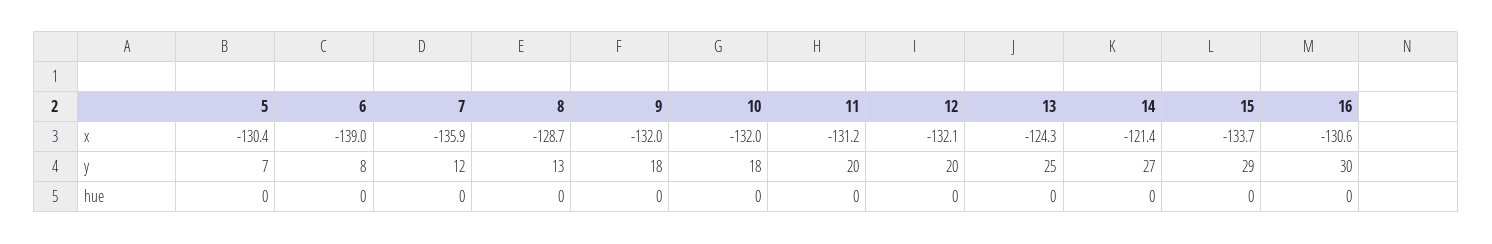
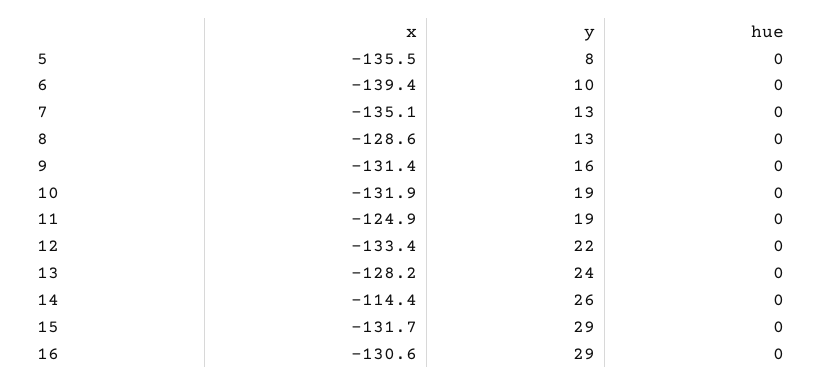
  {
    "5": {
-     "x": -130.4,
+     "x": -135.5,
-     "y": 7,
+     "y": 8,
      "hue": 0
    },
    "6": {
-     "x": -139,
+     "x": -139.4,
-     "y": 8,
+     "y": 10,
      "hue": 0
    },
    "7": {
-     "x": -135.9,
+     "x": -135.1,
-     "y": 12,
+     "y": 13,
      "hue": 0
    },
    "8": {
-     "x": -128.7,
+     "x": -128.6,
      "y": 13,
      "hue": 0
    },
    "9": {
-     "x": -132,
+     "x": -131.4,
-     "y": 18,
+     "y": 16,
      "hue": 0
    },
    "10": {
-     "x": -132,
+     "x": -131.9,
-     "y": 18,
+     "y": 19,
      "hue": 0
    },
    "11": {
-     "x": -131.2,
+     "x": -124.9,
-     "y": 20,
+     "y": 19,
      "hue": 0
    },
    "12": {
-     "x": -132.1,
+     "x": -133.4,
-     "y": 20,
+     "y": 22,
      "hue": 0
    },
    "13": {
-     "x": -124.3,
+     "x": -128.2,
-     "y": 25,
+     "y": 24,
      "hue": 0
    },
    "14": {
-     "x": -121.4,
+     "x": -114.4,
-     "y": 27,
+     "y": 26,
      "hue": 0
    },
    "15": {
-     "x": -133.7,
+     "x": -131.7,
      "y": 29,
      "hue": 0
    },
    "16": {
      "x": -130.6,
-     "y": 30,
+     "y": 29,
      "hue": 0
    }
  }

